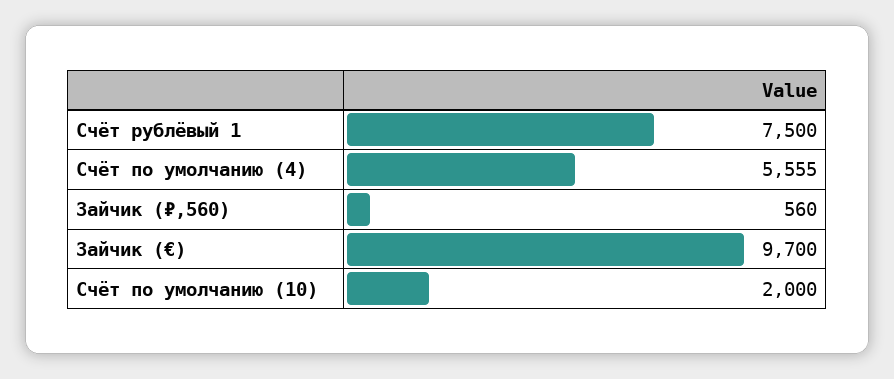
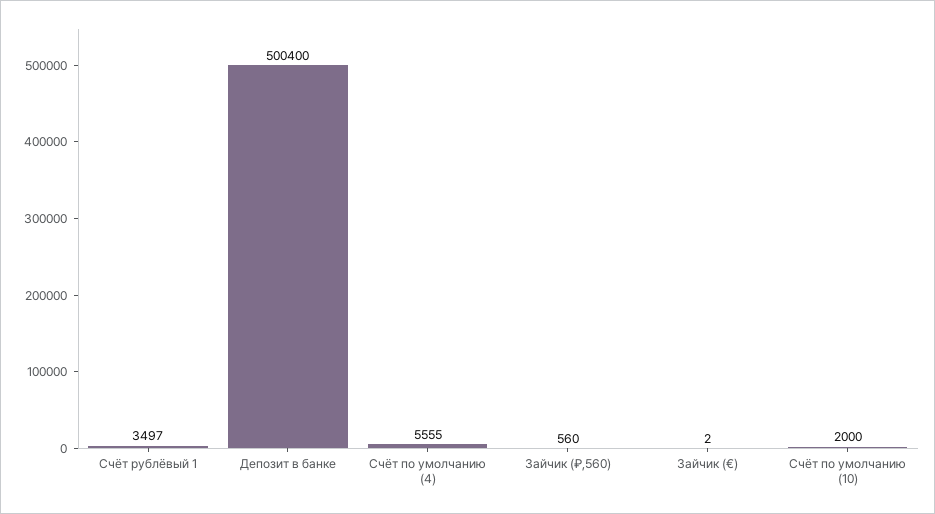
  {
-   "Счёт рублёвый 1": 7500,
+   "Счёт рублёвый 1": 3497,
    "Счёт по умолчанию (4)": 5555,
    "Зайчик (₽,560)": 560,
-   "Зайчик (€)": 9700,
+   "Зайчик (€)": 2,
-   "Счёт по умолчанию (10)": 2000
+   "Счёт по умолчанию (10)": 2000,
+   "Депозит в банке": 500400
  }

